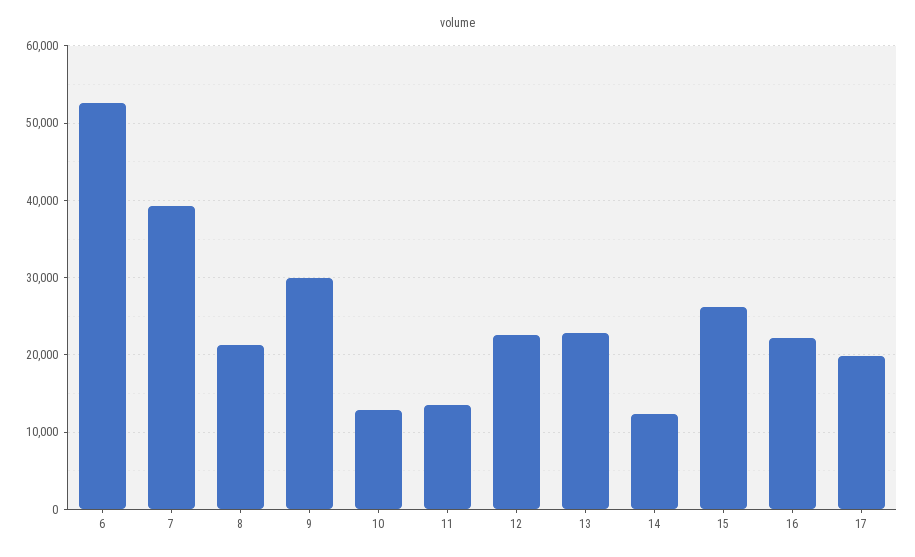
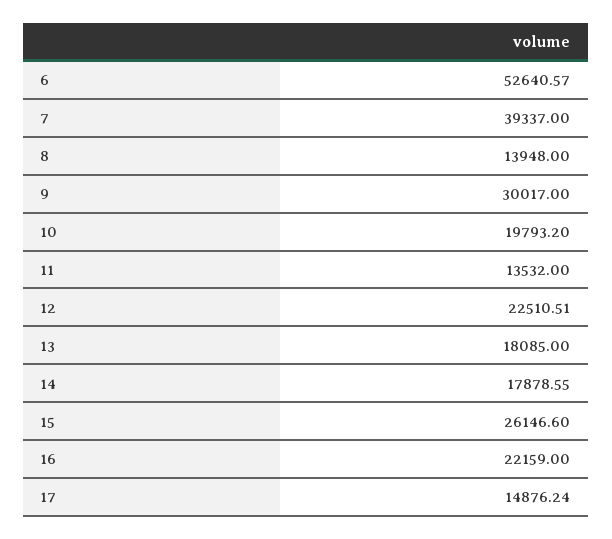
  {
    "6": 52640.57,
    "7": 39337,
-   "8": 21000,
+   "8": 13948,
    "9": 30017,
-   "10": 13000,
+   "10": 19793.2,
    "11": 13532,
    "12": 22510.51,
-   "13": 23000,
+   "13": 18085,
-   "14": 12000,
+   "14": 17878.55,
    "15": 26146.6,
    "16": 22159,
-   "17": 20000
+   "17": 14876.24
  }

